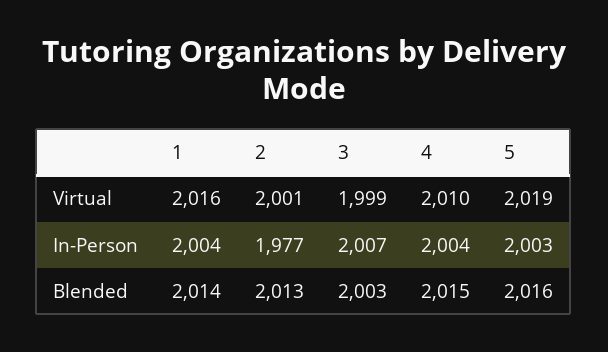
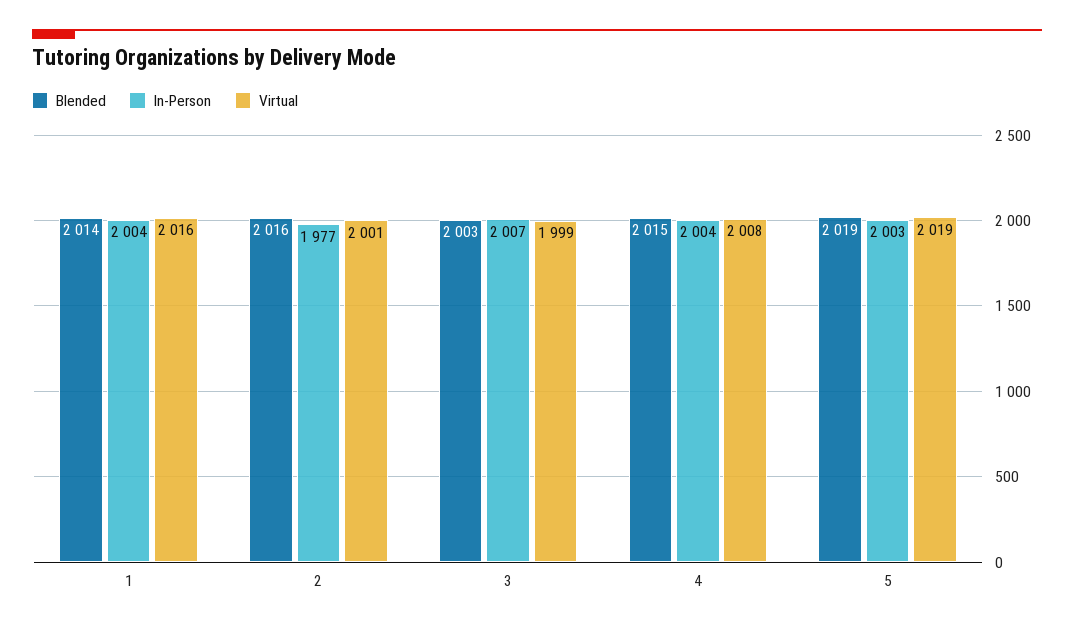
  {
    "Virtual": {
      "1": 2016,
      "2": 2001,
      "3": 1999,
-     "4": 2010,
+     "4": 2008,
      "5": 2019
    },
    "In-Person": {
      "1": 2004,
      "2": 1977,
      "3": 2007,
      "4": 2004,
      "5": 2003
    },
    "Blended": {
      "1": 2014,
-     "2": 2013,
+     "2": 2016,
      "3": 2003,
      "4": 2015,
-     "5": 2016
+     "5": 2019
    }
  }

